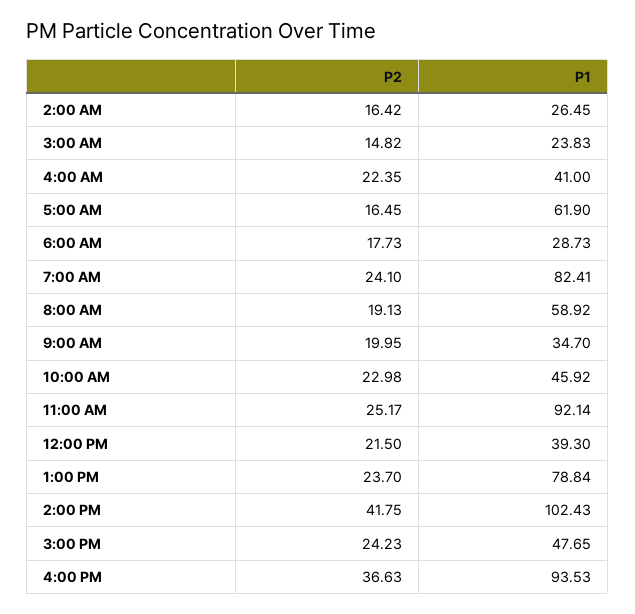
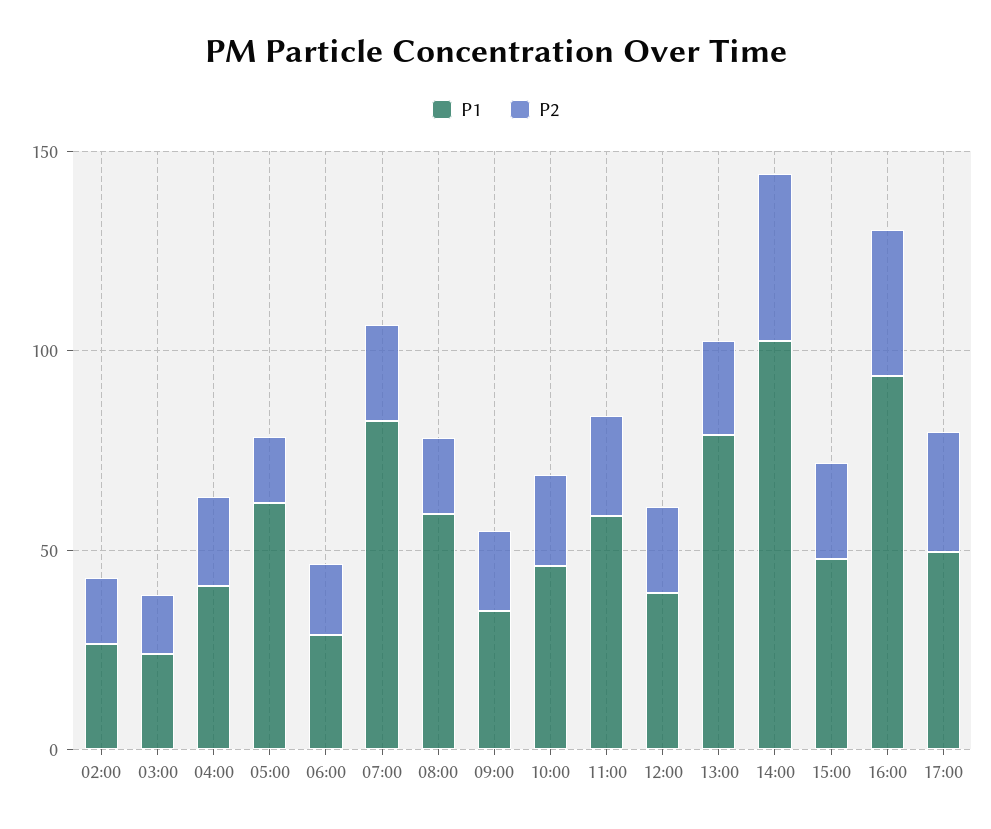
  {
    "P2": {
      "2:00 AM": 16.42,
      "3:00 AM": 14.82,
      "4:00 AM": 22.35,
      "5:00 AM": 16.45,
      "6:00 AM": 17.73,
      "7:00 AM": 24.1,
      "8:00 AM": 19.13,
      "9:00 AM": 19.95,
      "10:00 AM": 22.98,
      "11:00 AM": 25.17,
      "12:00 PM": 21.5,
      "1:00 PM": 23.7,
      "2:00 PM": 41.75,
      "3:00 PM": 24.23,
-     "4:00 PM": 36.63
+     "4:00 PM": 36.63,
+     "17:00": 30
    },
    "P1": {
      "2:00 AM": 26.45,
      "3:00 AM": 23.83,
      "4:00 AM": 41,
      "5:00 AM": 61.9,
      "6:00 AM": 28.73,
      "7:00 AM": 82.41,
      "8:00 AM": 58.92,
      "9:00 AM": 34.7,
      "10:00 AM": 45.92,
-     "11:00 AM": 92.14,
+     "11:00 AM": 60,
      "12:00 PM": 39.3,
      "1:00 PM": 78.84,
      "2:00 PM": 102.43,
      "3:00 PM": 47.65,
-     "4:00 PM": 93.53
+     "4:00 PM": 93.53,
+     "17:00": 50
    }
  }

